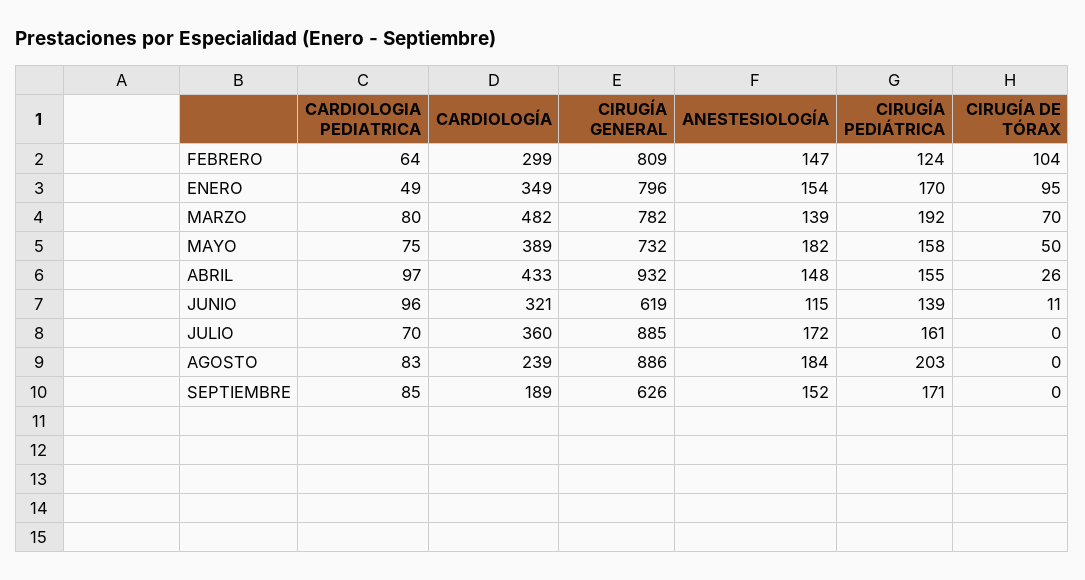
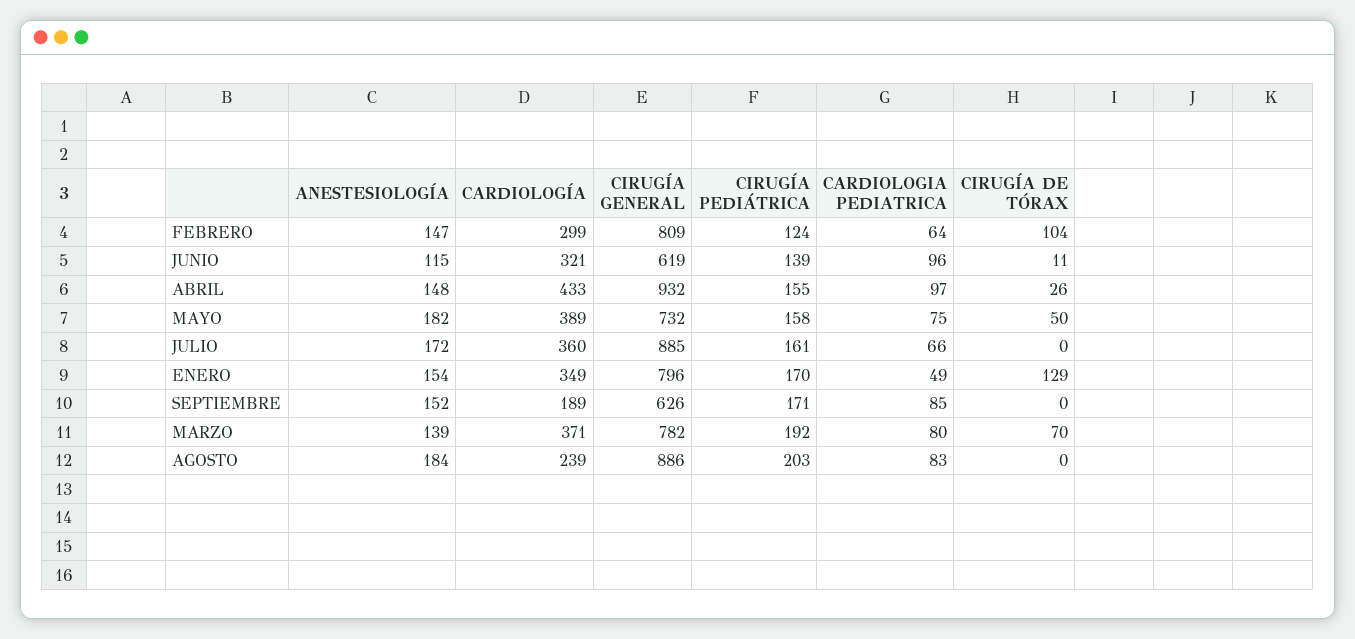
  {
    "CARDIOLOGIA PEDIATRICA": {
      "FEBRERO": 64,
      "ENERO": 49,
      "MARZO": 80,
      "MAYO": 75,
      "ABRIL": 97,
      "JUNIO": 96,
-     "JULIO": 70,
+     "JULIO": 66,
      "AGOSTO": 83,
      "SEPTIEMBRE": 85
    },
    "CARDIOLOGÍA": {
      "FEBRERO": 299,
      "ENERO": 349,
-     "MARZO": 482,
+     "MARZO": 371,
      "MAYO": 389,
      "ABRIL": 433,
      "JUNIO": 321,
      "JULIO": 360,
      "AGOSTO": 239,
      "SEPTIEMBRE": 189
    },
    "CIRUGÍA GENERAL": {
      "FEBRERO": 809,
      "ENERO": 796,
      "MARZO": 782,
      "MAYO": 732,
      "ABRIL": 932,
      "JUNIO": 619,
      "JULIO": 885,
      "AGOSTO": 886,
      "SEPTIEMBRE": 626
    },
    "ANESTESIOLOGÍA": {
      "FEBRERO": 147,
      "ENERO": 154,
      "MARZO": 139,
      "MAYO": 182,
      "ABRIL": 148,
      "JUNIO": 115,
      "JULIO": 172,
      "AGOSTO": 184,
      "SEPTIEMBRE": 152
    },
    "CIRUGÍA PEDIÁTRICA": {
      "FEBRERO": 124,
      "ENERO": 170,
      "MARZO": 192,
      "MAYO": 158,
      "ABRIL": 155,
      "JUNIO": 139,
      "JULIO": 161,
      "AGOSTO": 203,
      "SEPTIEMBRE": 171
    },
    "CIRUGÍA DE TÓRAX": {
      "FEBRERO": 104,
-     "ENERO": 95,
+     "ENERO": 129,
      "MARZO": 70,
      "MAYO": 50,
      "ABRIL": 26,
      "JUNIO": 11,
      "JULIO": 0,
      "AGOSTO": 0,
      "SEPTIEMBRE": 0
    }
  }

